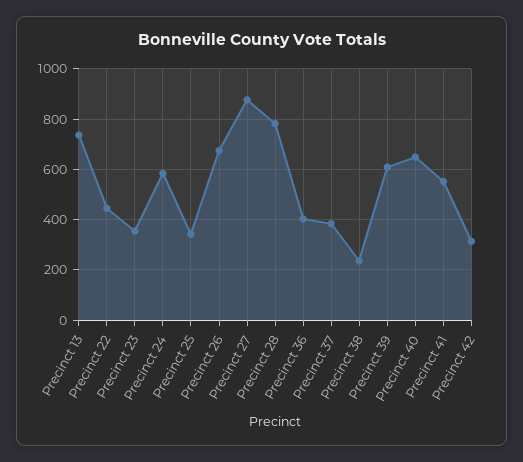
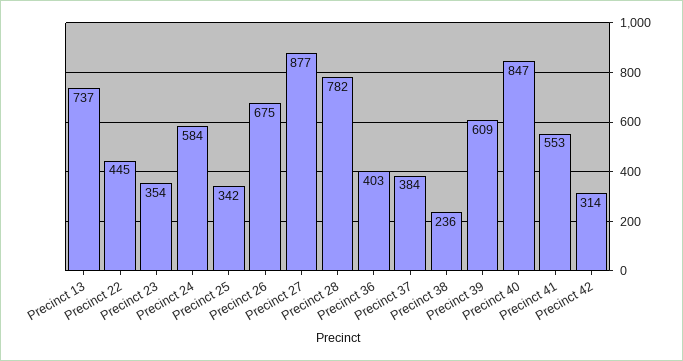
  {
    "Precinct 13": 737,
    "Precinct 22": 445,
    "Precinct 23": 354,
    "Precinct 24": 584,
    "Precinct 25": 342,
    "Precinct 26": 675,
    "Precinct 27": 877,
    "Precinct 28": 782,
    "Precinct 36": 403,
    "Precinct 37": 384,
    "Precinct 38": 236,
    "Precinct 39": 609,
-   "Precinct 40": 650,
+   "Precinct 40": 847,
    "Precinct 41": 553,
    "Precinct 42": 314
  }

